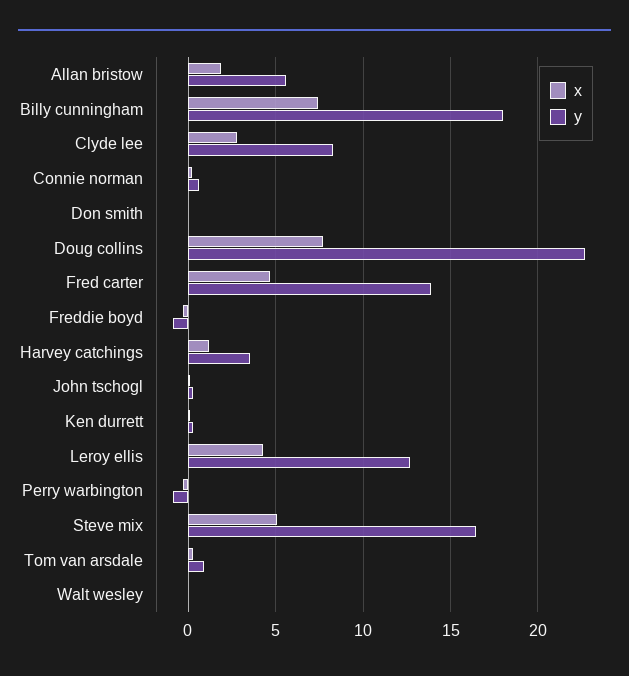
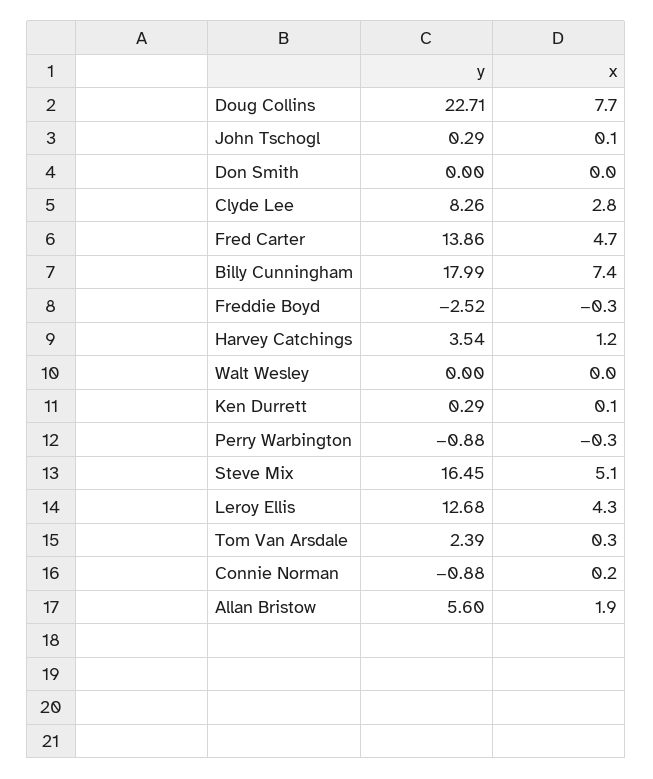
  {
    "x": {
      "Allan bristow": 1.9,
      "Billy cunningham": 7.4,
      "Clyde lee": 2.8,
      "Connie norman": 0.2,
      "Don smith": 0,
      "Doug collins": 7.7,
      "Fred carter": 4.7,
      "Freddie boyd": -0.3,
      "Harvey catchings": 1.2,
      "John tschogl": 0.1,
      "Ken durrett": 0.1,
      "Leroy ellis": 4.3,
      "Perry warbington": -0.3,
      "Steve mix": 5.1,
      "Tom van arsdale": 0.3,
      "Walt wesley": 0
    },
    "y": {
      "Allan bristow": 5.6,
      "Billy cunningham": 17.99,
      "Clyde lee": 8.26,
-     "Connie norman": 0.5,
+     "Connie norman": -0.88,
      "Don smith": 0,
      "Doug collins": 22.71,
      "Fred carter": 13.86,
-     "Freddie boyd": -1,
+     "Freddie boyd": -2.52,
      "Harvey catchings": 3.54,
      "John tschogl": 0.29,
      "Ken durrett": 0.29,
      "Leroy ellis": 12.68,
      "Perry warbington": -0.88,
      "Steve mix": 16.45,
-     "Tom van arsdale": 1,
+     "Tom van arsdale": 2.39,
      "Walt wesley": 0
    }
  }

